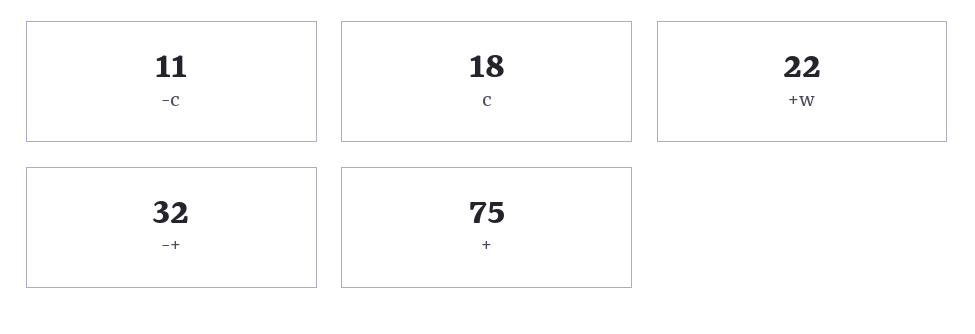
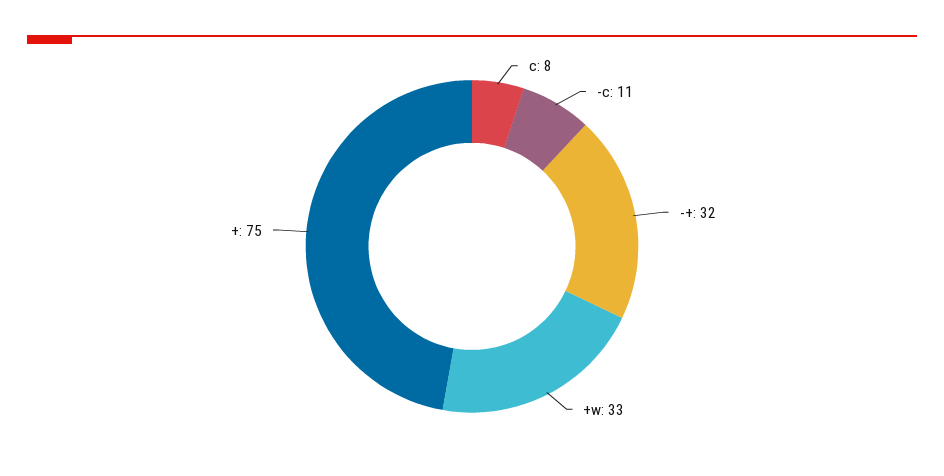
  {
    "-c": 11,
-   "c": 18,
+   "c": 8,
-   "+w": 22,
+   "+w": 33,
    "-+": 32,
    "+": 75
  }

